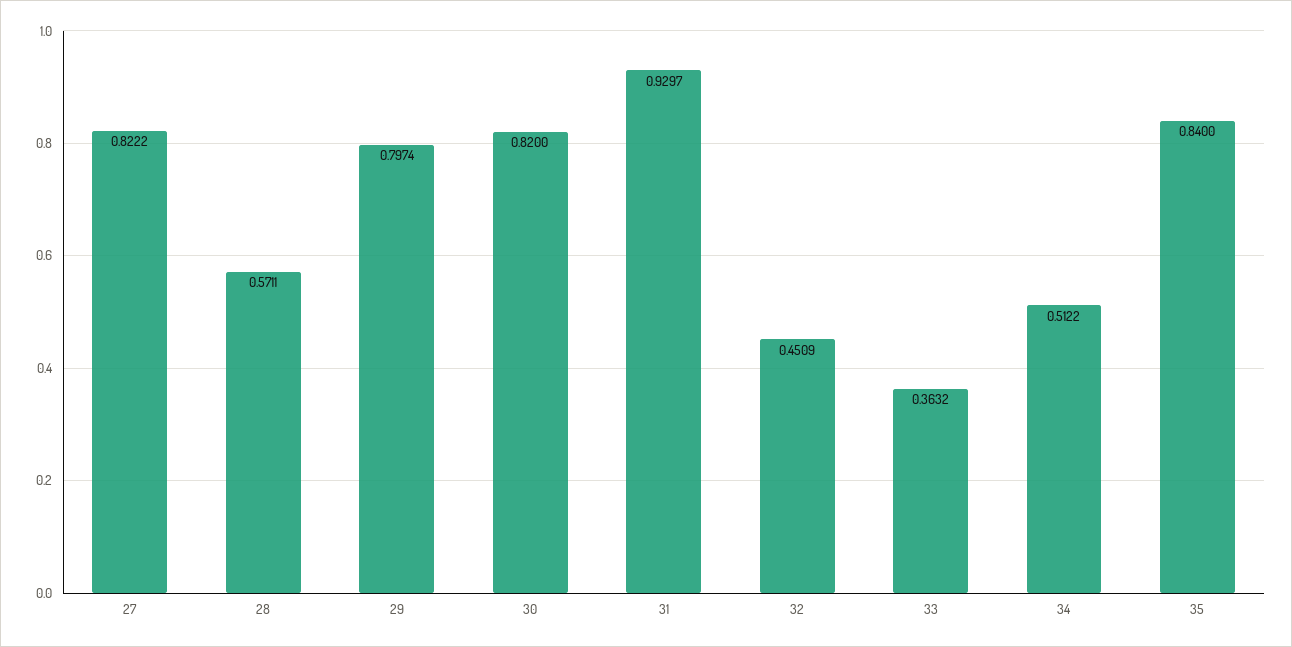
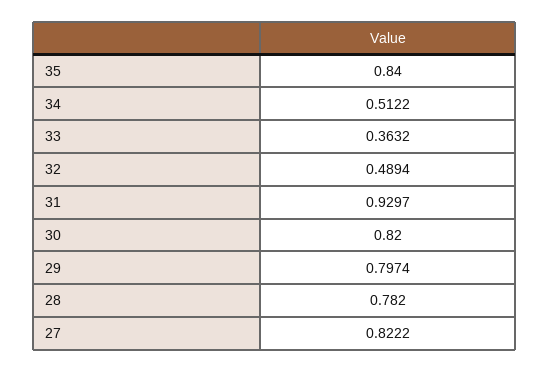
  {
    "27": 0.8222,
-   "28": 0.5711,
+   "28": 0.782,
    "29": 0.7974,
    "30": 0.82,
    "31": 0.9297,
-   "32": 0.4509,
+   "32": 0.4894,
    "33": 0.3632,
    "34": 0.5122,
    "35": 0.84
  }

